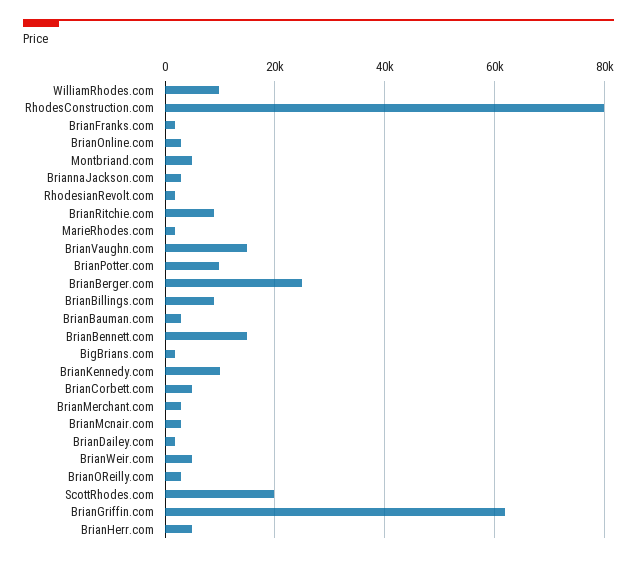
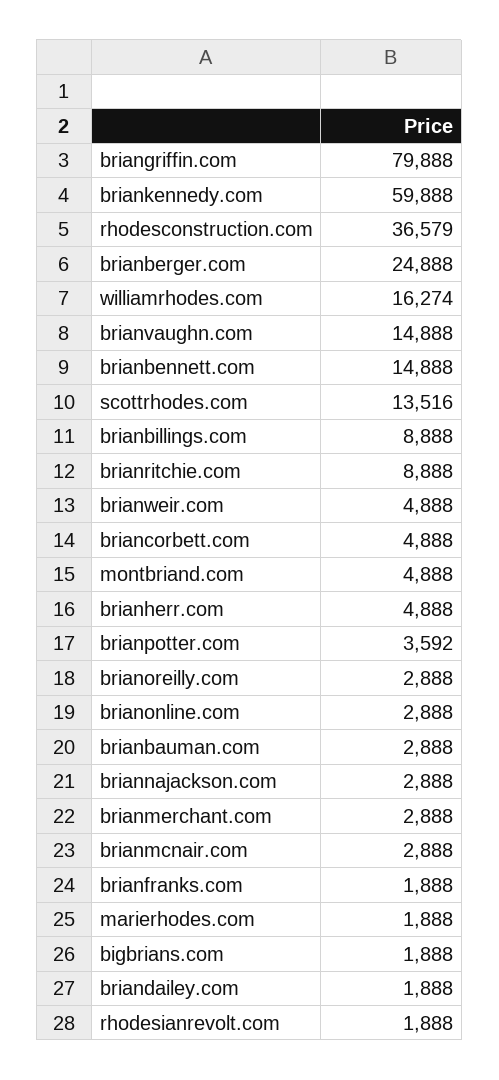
  {
-   "WilliamRhodes.com": 10000,
+   "WilliamRhodes.com": 16274,
-   "RhodesConstruction.com": 80000,
+   "RhodesConstruction.com": 36579,
    "BrianFranks.com": 1888,
    "BrianOnline.com": 2888,
    "Montbriand.com": 4888,
    "BriannaJackson.com": 2888,
    "RhodesianRevolt.com": 1888,
    "BrianRitchie.com": 8888,
    "MarieRhodes.com": 1888,
    "BrianVaughn.com": 14888,
-   "BrianPotter.com": 10000,
+   "BrianPotter.com": 3592,
    "BrianBerger.com": 24888,
    "BrianBillings.com": 8888,
    "BrianBauman.com": 2888,
    "BrianBennett.com": 14888,
    "BigBrians.com": 1888,
-   "BrianKennedy.com": 10000,
+   "BrianKennedy.com": 59888,
    "BrianCorbett.com": 4888,
    "BrianMerchant.com": 2888,
    "BrianMcnair.com": 2888,
    "BrianDailey.com": 1888,
    "BrianWeir.com": 4888,
    "BrianOReilly.com": 2888,
-   "ScottRhodes.com": 20000,
+   "ScottRhodes.com": 13516,
-   "BrianGriffin.com": 62000,
+   "BrianGriffin.com": 79888,
    "BrianHerr.com": 4888
  }

